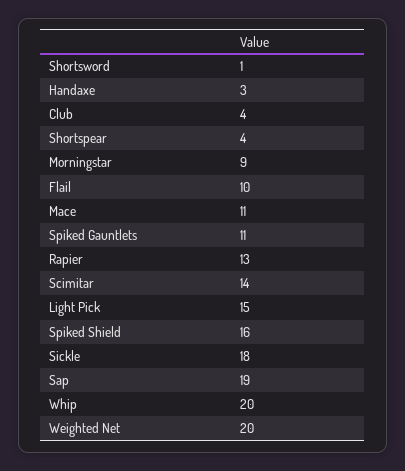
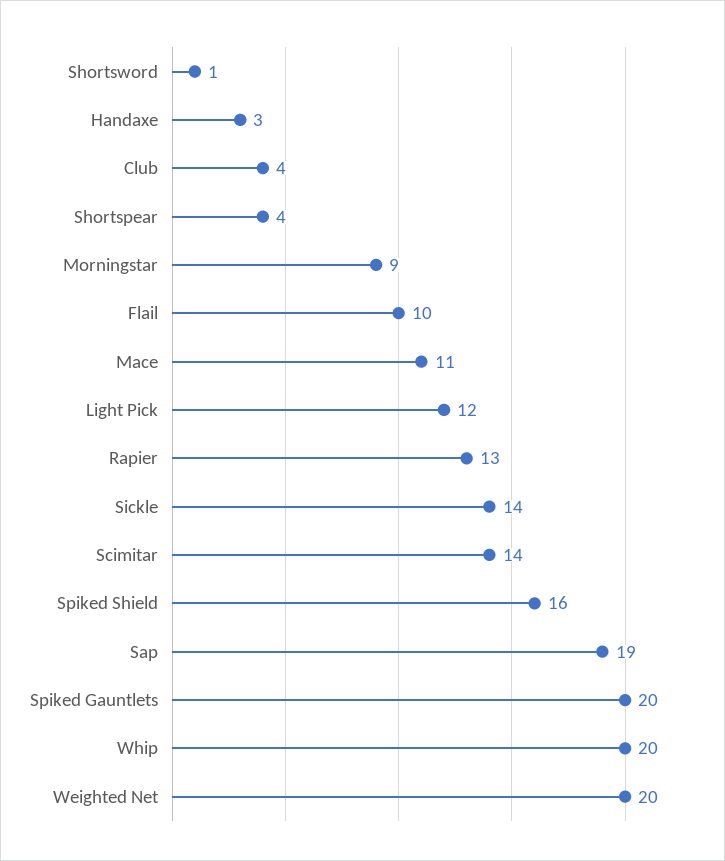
  {
    "Shortsword": 1,
    "Handaxe": 3,
    "Club": 4,
    "Shortspear": 4,
    "Morningstar": 9,
    "Flail": 10,
    "Mace": 11,
-   "Spiked Gauntlets": 11,
+   "Spiked Gauntlets": 20,
    "Rapier": 13,
    "Scimitar": 14,
-   "Light Pick": 15,
+   "Light Pick": 12,
    "Spiked Shield": 16,
-   "Sickle": 18,
+   "Sickle": 14,
    "Sap": 19,
    "Whip": 20,
    "Weighted Net": 20
  }

